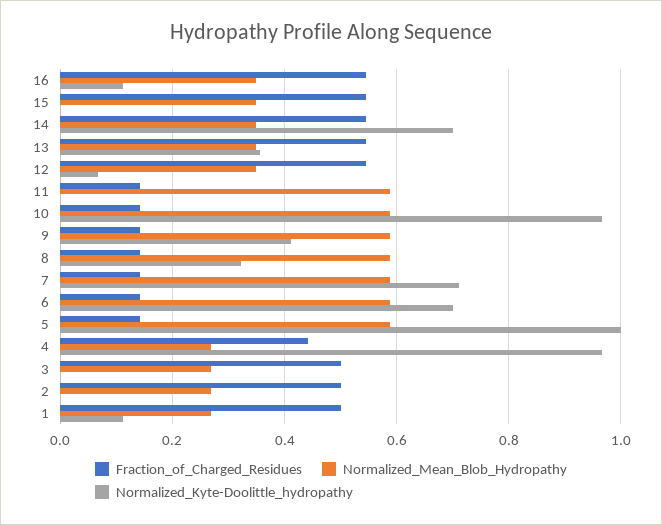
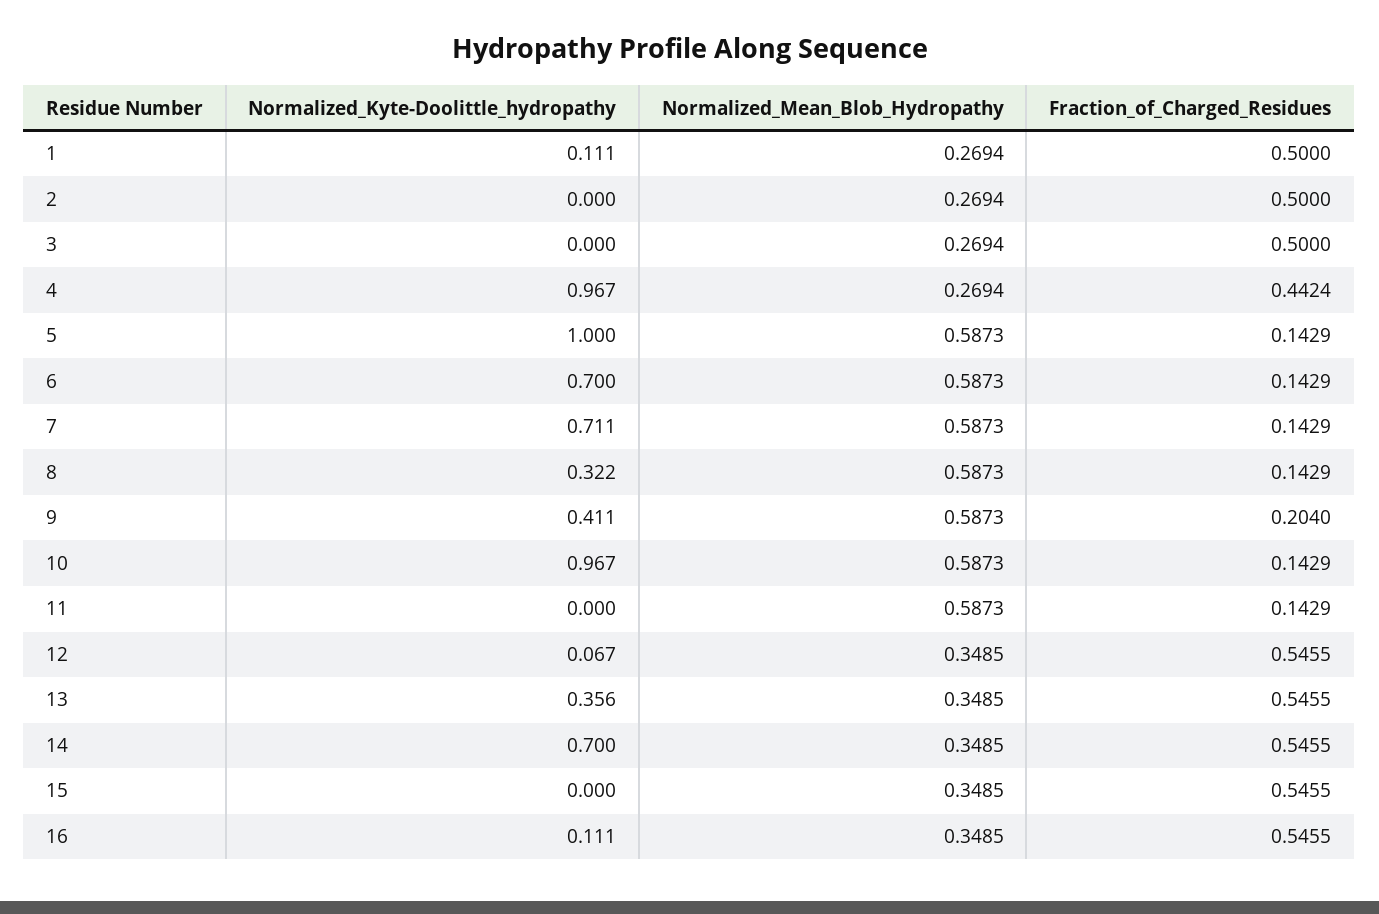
  {
    "Fraction_of_Charged_Residues": {
      "16": 0.5455,
      "15": 0.5455,
      "14": 0.5455,
      "13": 0.5455,
      "12": 0.5455,
      "11": 0.1429,
      "10": 0.1429,
-     "9": 0.14,
+     "9": 0.204,
      "8": 0.1429,
      "7": 0.1429,
      "6": 0.1429,
      "5": 0.1429,
      "4": 0.4424,
      "3": 0.5,
      "2": 0.5,
      "1": 0.5
    },
    "Normalized_Mean_Blob_Hydropathy": {
      "16": 0.3485,
      "15": 0.3485,
      "14": 0.3485,
      "13": 0.3485,
      "12": 0.3485,
      "11": 0.5873,
      "10": 0.5873,
      "9": 0.5873,
      "8": 0.5873,
      "7": 0.5873,
      "6": 0.5873,
      "5": 0.5873,
      "4": 0.2694,
      "3": 0.2694,
      "2": 0.2694,
      "1": 0.2694
    },
    "Normalized_Kyte-Doolittle_hydropathy": {
      "16": 0.111,
      "15": 0,
      "14": 0.7,
      "13": 0.356,
      "12": 0.067,
      "11": 0,
      "10": 0.967,
      "9": 0.411,
      "8": 0.322,
      "7": 0.711,
      "6": 0.7,
      "5": 1,
      "4": 0.967,
      "3": 0,
      "2": 0,
      "1": 0.111
    }
  }

